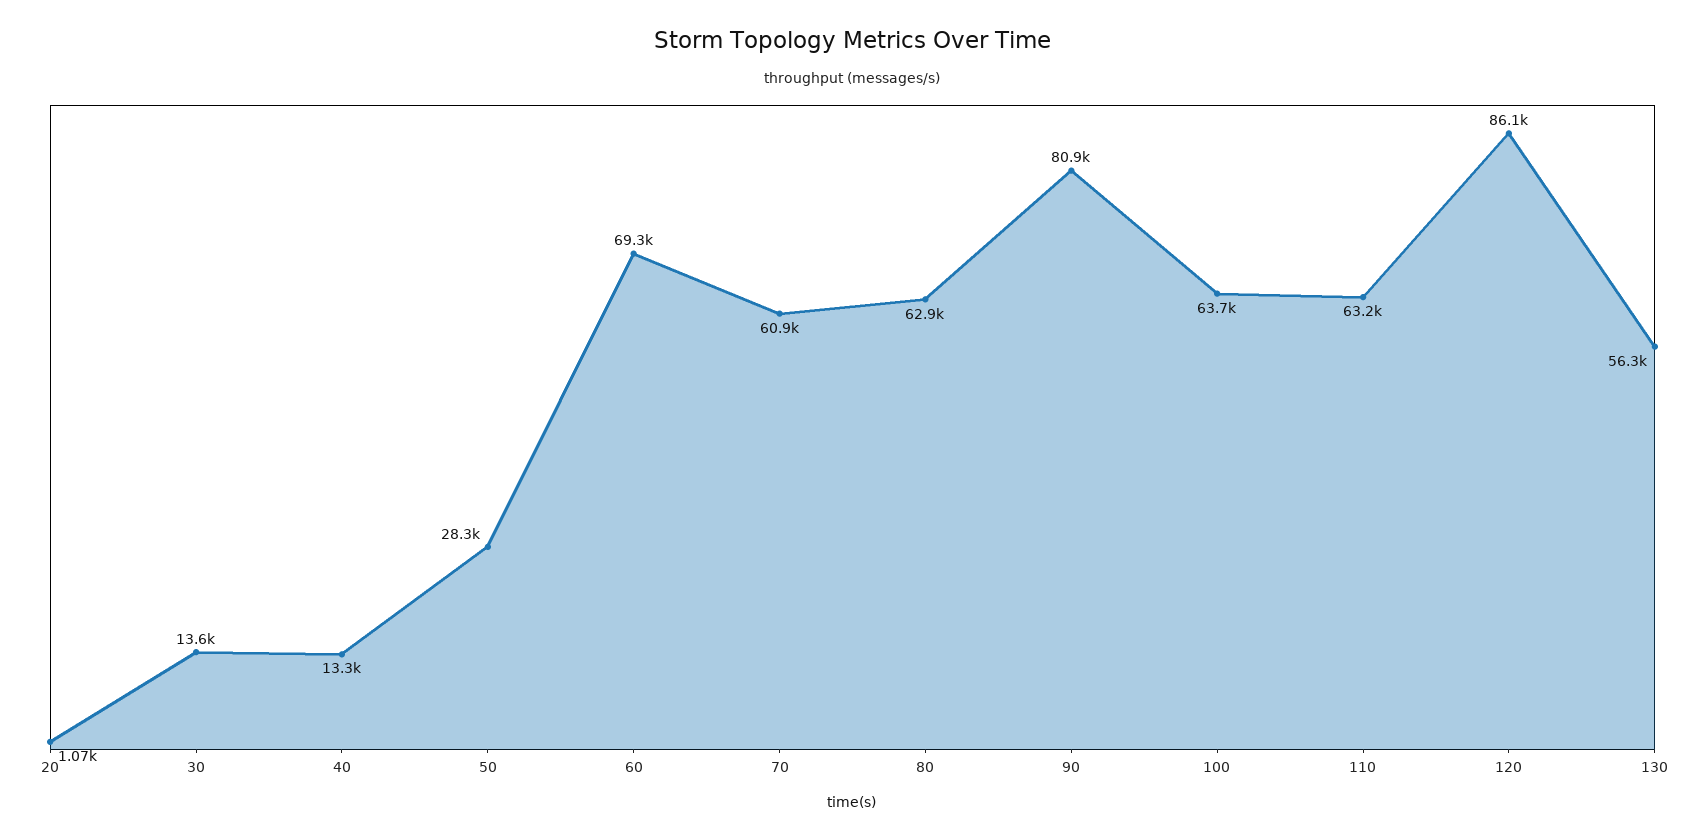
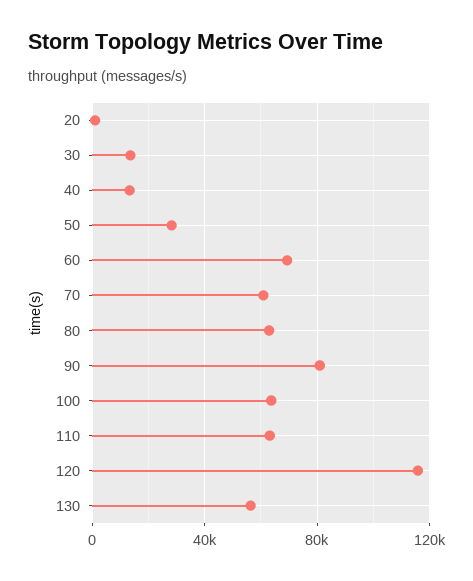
  {
    "20": 1070,
    "30": 13600,
    "40": 13300,
    "50": 28300,
    "60": 69300,
    "70": 60900,
    "80": 62900,
    "90": 80900,
    "100": 63700,
    "110": 63200,
-   "120": 86100,
+   "120": 115000,
    "130": 56300
  }

